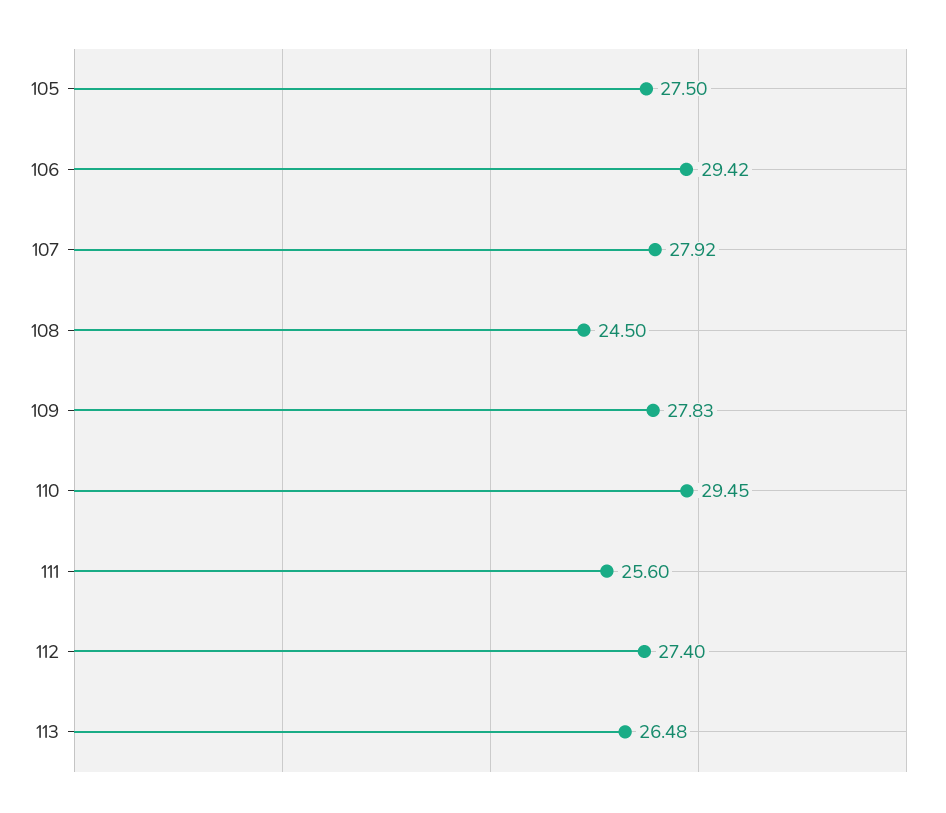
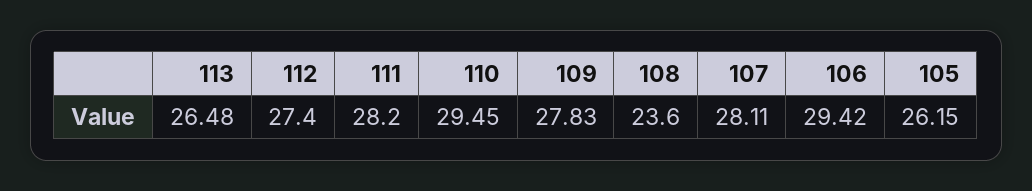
  {
-   "105": 27.5,
+   "105": 26.15,
    "106": 29.42,
-   "107": 27.92,
+   "107": 28.11,
-   "108": 24.5,
+   "108": 23.6,
    "109": 27.83,
    "110": 29.45,
-   "111": 25.6,
+   "111": 28.2,
    "112": 27.4,
    "113": 26.48
  }

